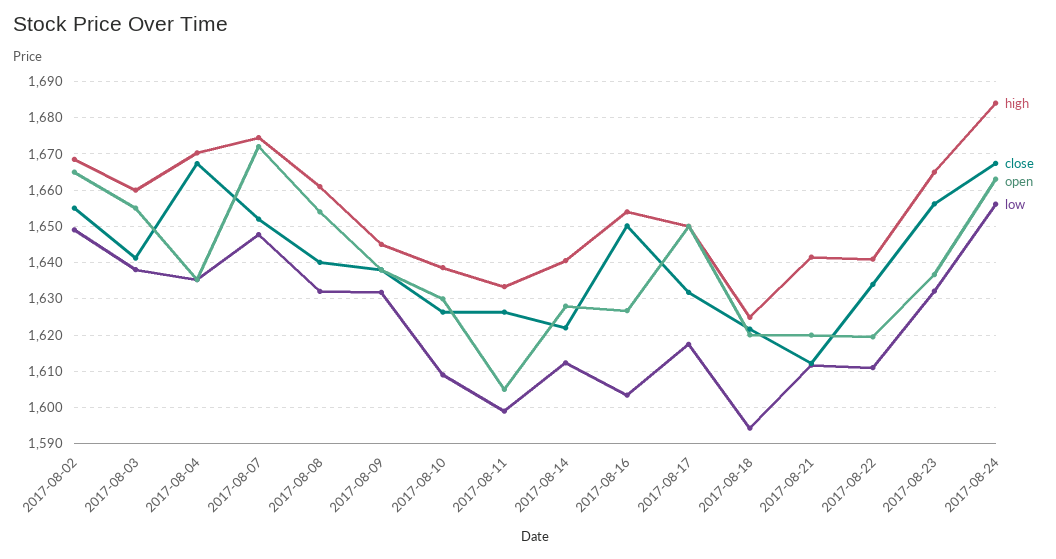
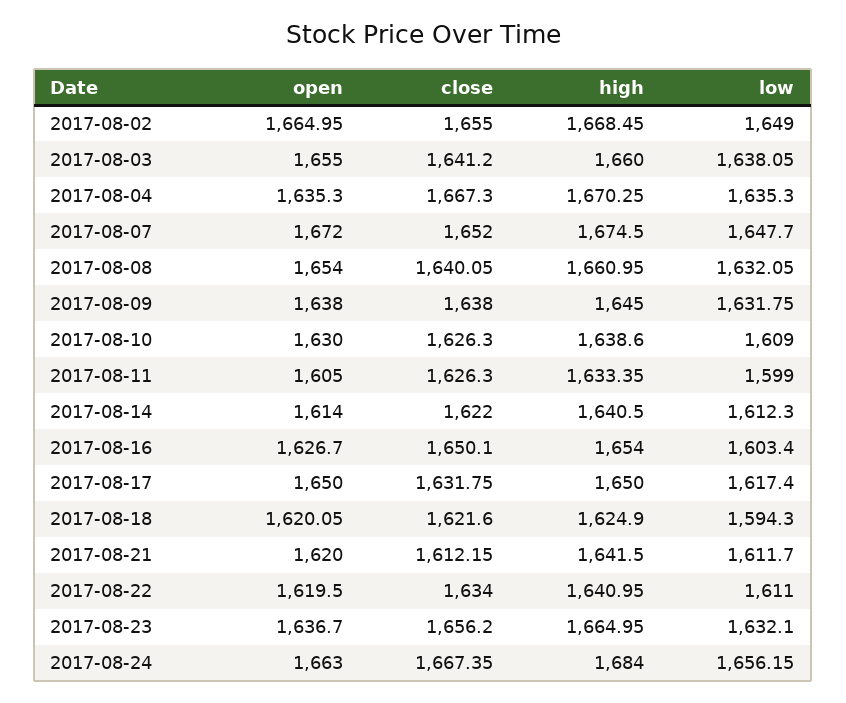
  {
    "high": {
      "2017-08-02": 1668.45,
      "2017-08-03": 1660,
      "2017-08-04": 1670.25,
      "2017-08-07": 1674.5,
      "2017-08-08": 1660.95,
      "2017-08-09": 1645,
      "2017-08-10": 1638.6,
      "2017-08-11": 1633.35,
      "2017-08-14": 1640.5,
      "2017-08-16": 1654,
      "2017-08-17": 1650,
      "2017-08-18": 1624.9,
      "2017-08-21": 1641.5,
      "2017-08-22": 1640.95,
      "2017-08-23": 1664.95,
      "2017-08-24": 1684
    },
    "close": {
      "2017-08-02": 1655,
      "2017-08-03": 1641.2,
      "2017-08-04": 1667.3,
      "2017-08-07": 1652,
      "2017-08-08": 1640.05,
      "2017-08-09": 1638,
      "2017-08-10": 1626.3,
      "2017-08-11": 1626.3,
      "2017-08-14": 1622,
      "2017-08-16": 1650.1,
      "2017-08-17": 1631.75,
      "2017-08-18": 1621.6,
      "2017-08-21": 1612.15,
      "2017-08-22": 1634,
      "2017-08-23": 1656.2,
      "2017-08-24": 1667.35
    },
    "open": {
      "2017-08-02": 1664.95,
      "2017-08-03": 1655,
      "2017-08-04": 1635.3,
      "2017-08-07": 1672,
      "2017-08-08": 1654,
      "2017-08-09": 1638,
      "2017-08-10": 1630,
      "2017-08-11": 1605,
-     "2017-08-14": 1628,
+     "2017-08-14": 1614,
      "2017-08-16": 1626.7,
      "2017-08-17": 1650,
      "2017-08-18": 1620.05,
      "2017-08-21": 1620,
      "2017-08-22": 1619.5,
      "2017-08-23": 1636.7,
      "2017-08-24": 1663
    },
    "low": {
      "2017-08-02": 1649,
      "2017-08-03": 1638.05,
      "2017-08-04": 1635.3,
      "2017-08-07": 1647.7,
      "2017-08-08": 1632.05,
      "2017-08-09": 1631.75,
      "2017-08-10": 1609,
      "2017-08-11": 1599,
      "2017-08-14": 1612.3,
      "2017-08-16": 1603.4,
      "2017-08-17": 1617.4,
      "2017-08-18": 1594.3,
      "2017-08-21": 1611.7,
      "2017-08-22": 1611,
      "2017-08-23": 1632.1,
      "2017-08-24": 1656.15
    }
  }

